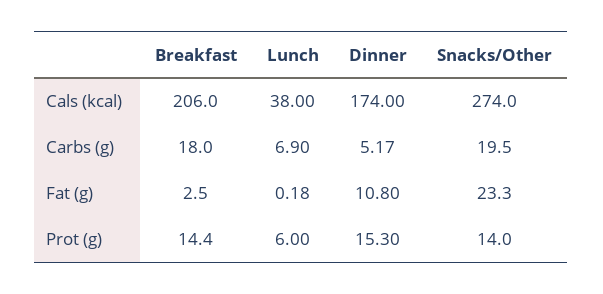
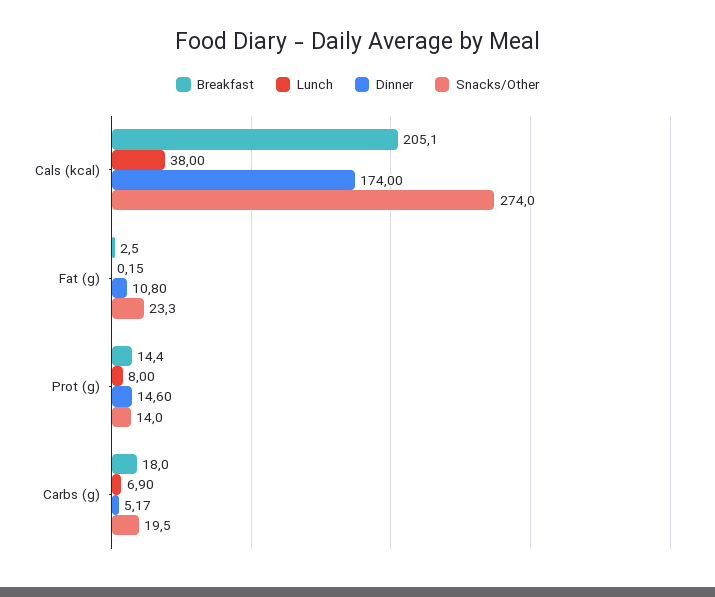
  {
    "Breakfast": {
-     "Cals (kcal)": 206,
+     "Cals (kcal)": 205.1,
      "Carbs (g)": 18,
      "Fat (g)": 2.5,
      "Prot (g)": 14.4
    },
    "Lunch": {
      "Cals (kcal)": 38,
      "Carbs (g)": 6.9,
-     "Fat (g)": 0.18,
+     "Fat (g)": 0.15,
-     "Prot (g)": 6
+     "Prot (g)": 8
    },
    "Dinner": {
      "Cals (kcal)": 174,
      "Carbs (g)": 5.17,
      "Fat (g)": 10.8,
-     "Prot (g)": 15.3
+     "Prot (g)": 14.6
    },
    "Snacks/Other": {
      "Cals (kcal)": 274,
      "Carbs (g)": 19.5,
      "Fat (g)": 23.3,
      "Prot (g)": 14
    }
  }

